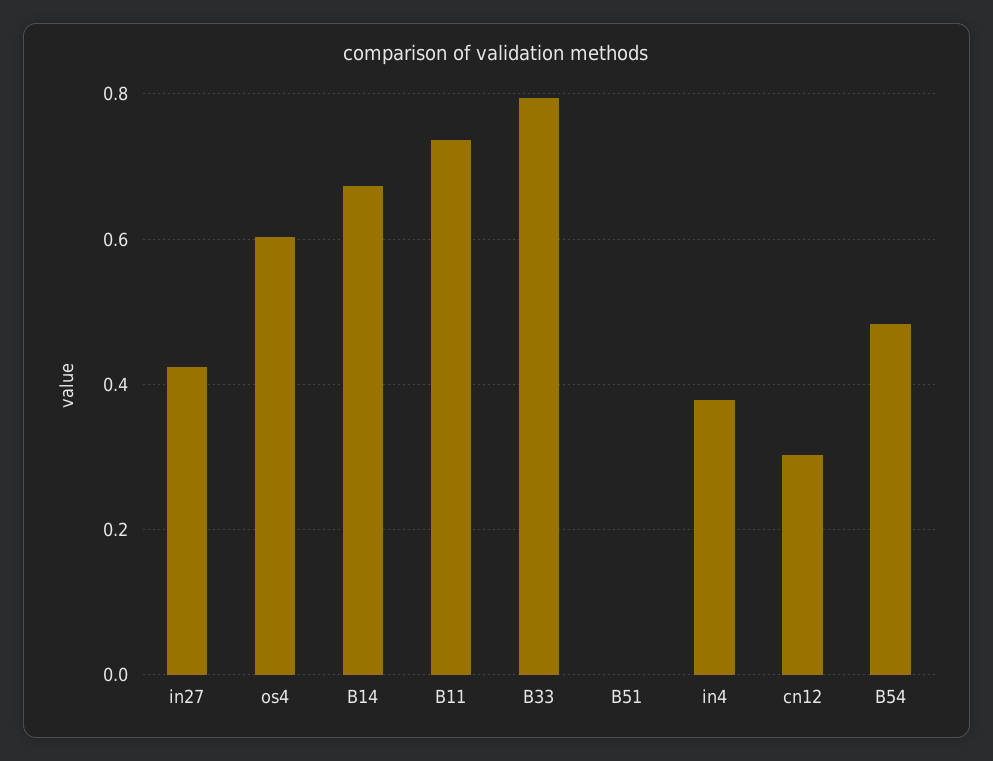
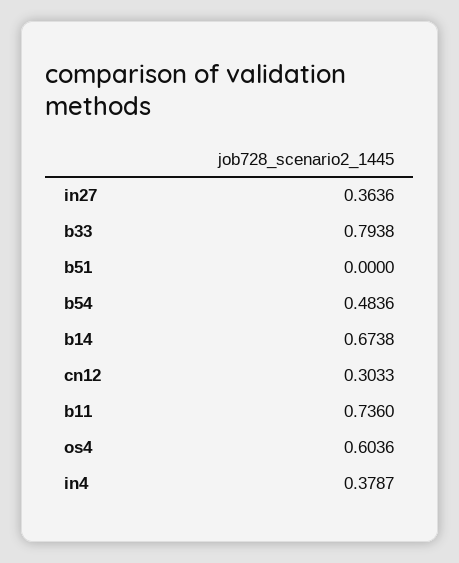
  {
-   "in27": 0.42,
+   "in27": 0.3636,
    "os4": 0.6036,
    "B14": 0.6738,
    "B11": 0.736,
    "B33": 0.7938,
    "B51": 0,
    "in4": 0.3787,
    "cn12": 0.3033,
    "B54": 0.4836
  }

